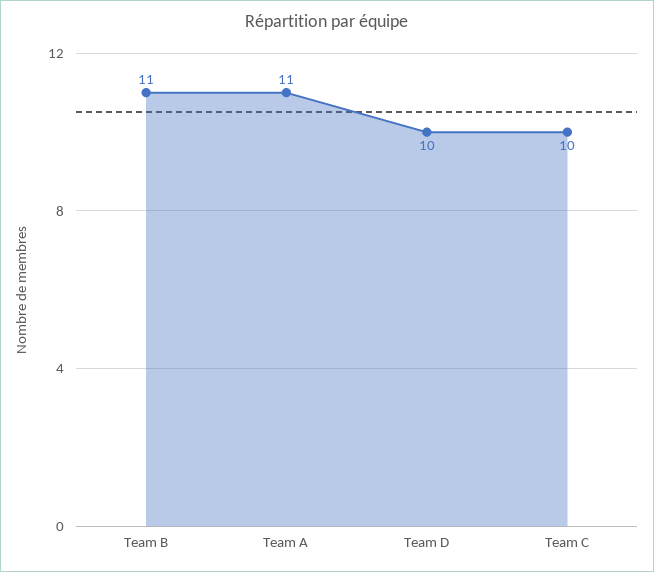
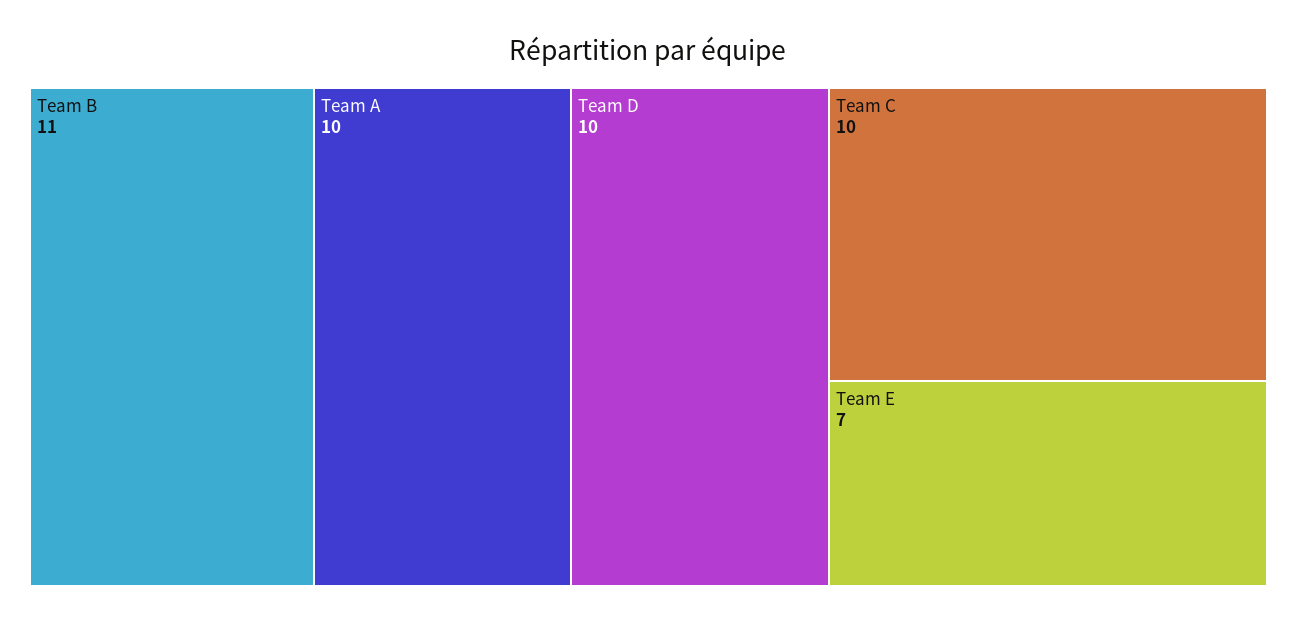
  {
    "Team B": 11,
-   "Team A": 11,
+   "Team A": 10,
    "Team D": 10,
-   "Team C": 10
+   "Team C": 10,
+   "Team E": 7
  }

